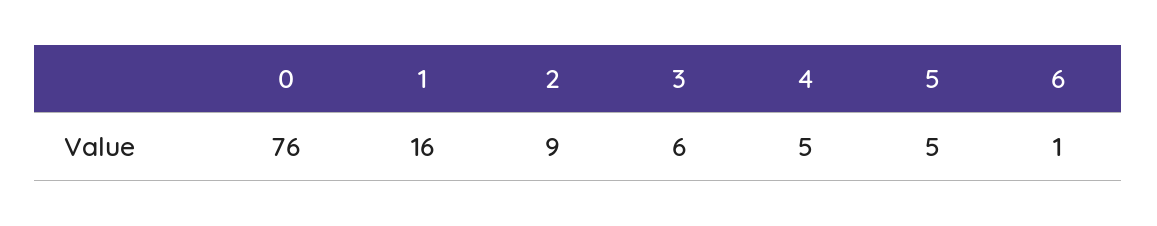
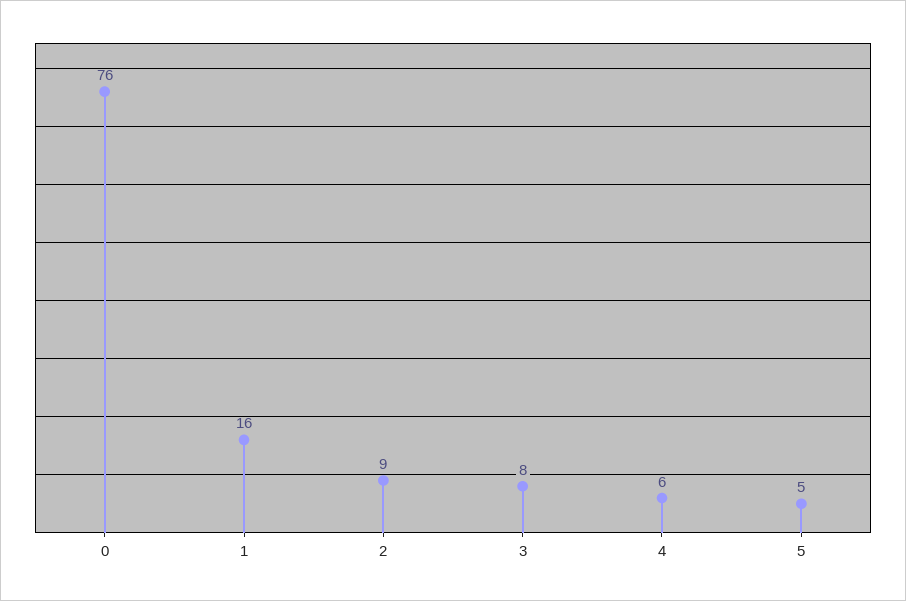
  {
    "0": 76,
    "1": 16,
    "2": 9,
-   "3": 6,
+   "3": 8,
-   "4": 5,
+   "4": 6,
-   "5": 5,
+   "5": 5
-   "6": 1
  }

